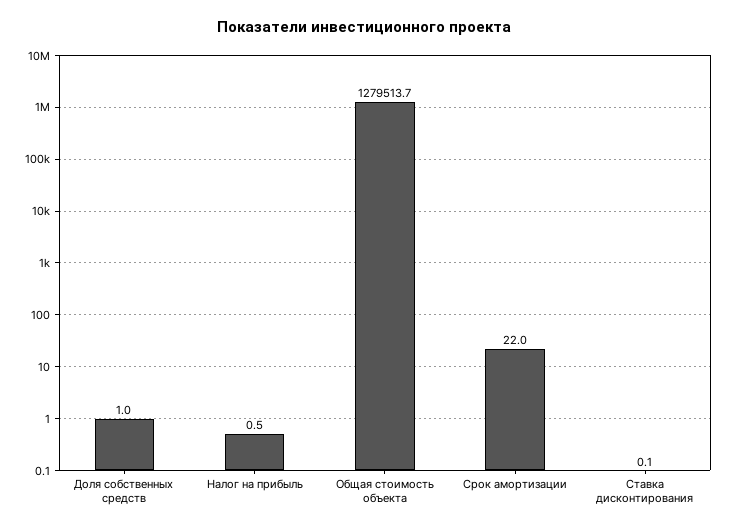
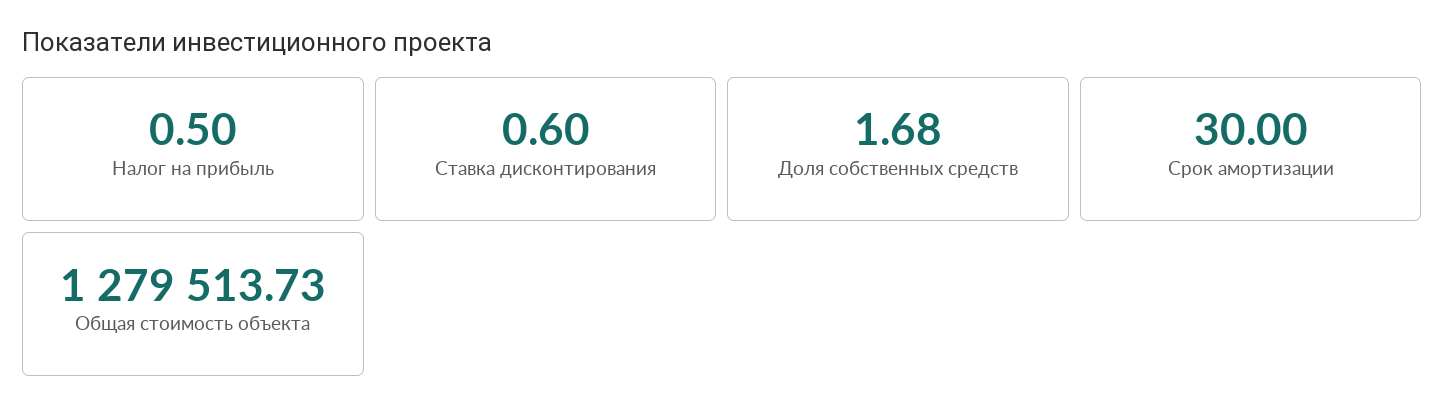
  {
-   "Доля собственных средств": 1,
+   "Доля собственных средств": 1.68,
    "Налог на прибыль": 0.5,
    "Общая стоимость объекта": 1279513.73,
-   "Срок амортизации": 22,
+   "Срок амортизации": 30,
-   "Ставка дисконтирования": 0.1
+   "Ставка дисконтирования": 0.6
  }

